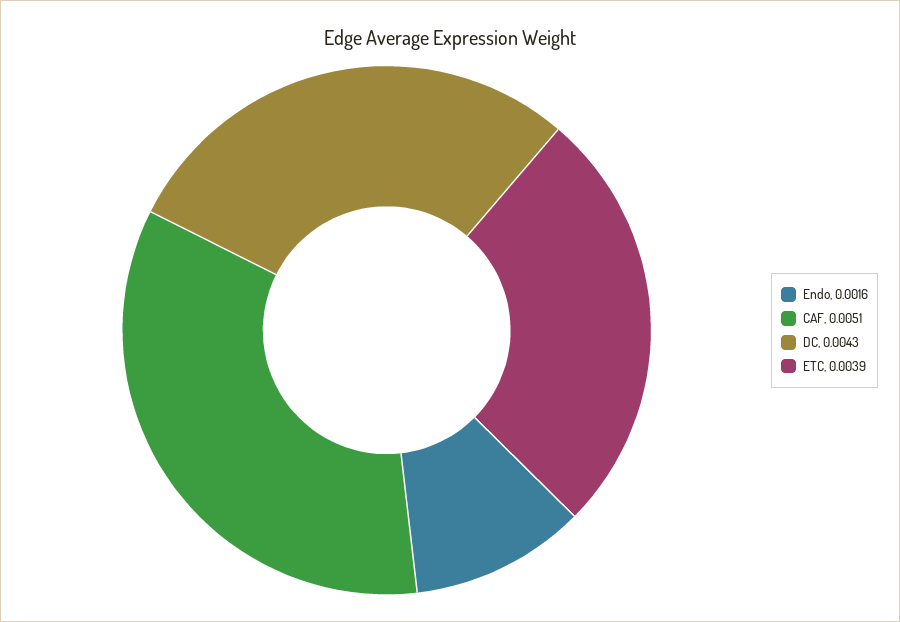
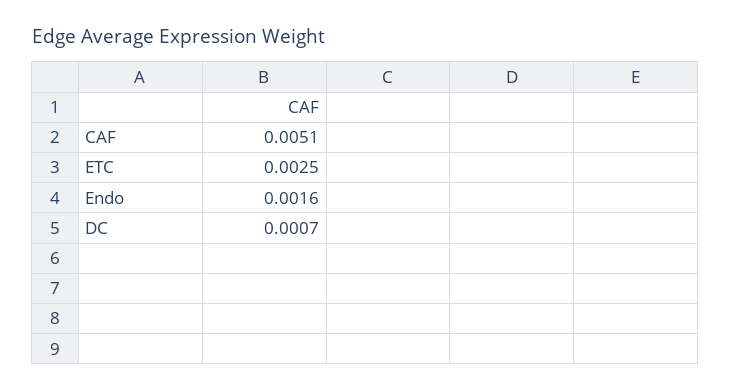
  {
    "Endo": 0.0016,
    "CAF": 0.0051,
-   "DC": 0.0043,
+   "DC": 0.0007,
-   "ETC": 0.0039
+   "ETC": 0.0025
  }

